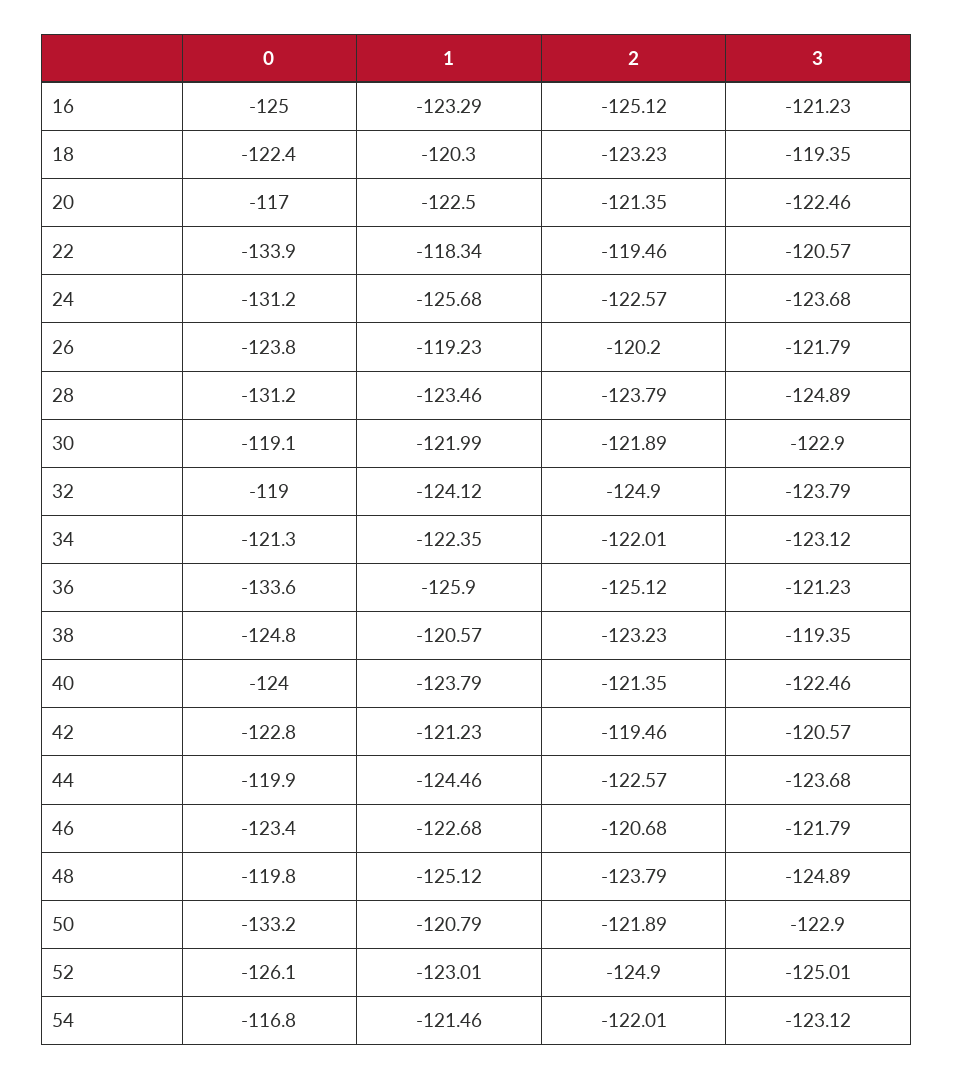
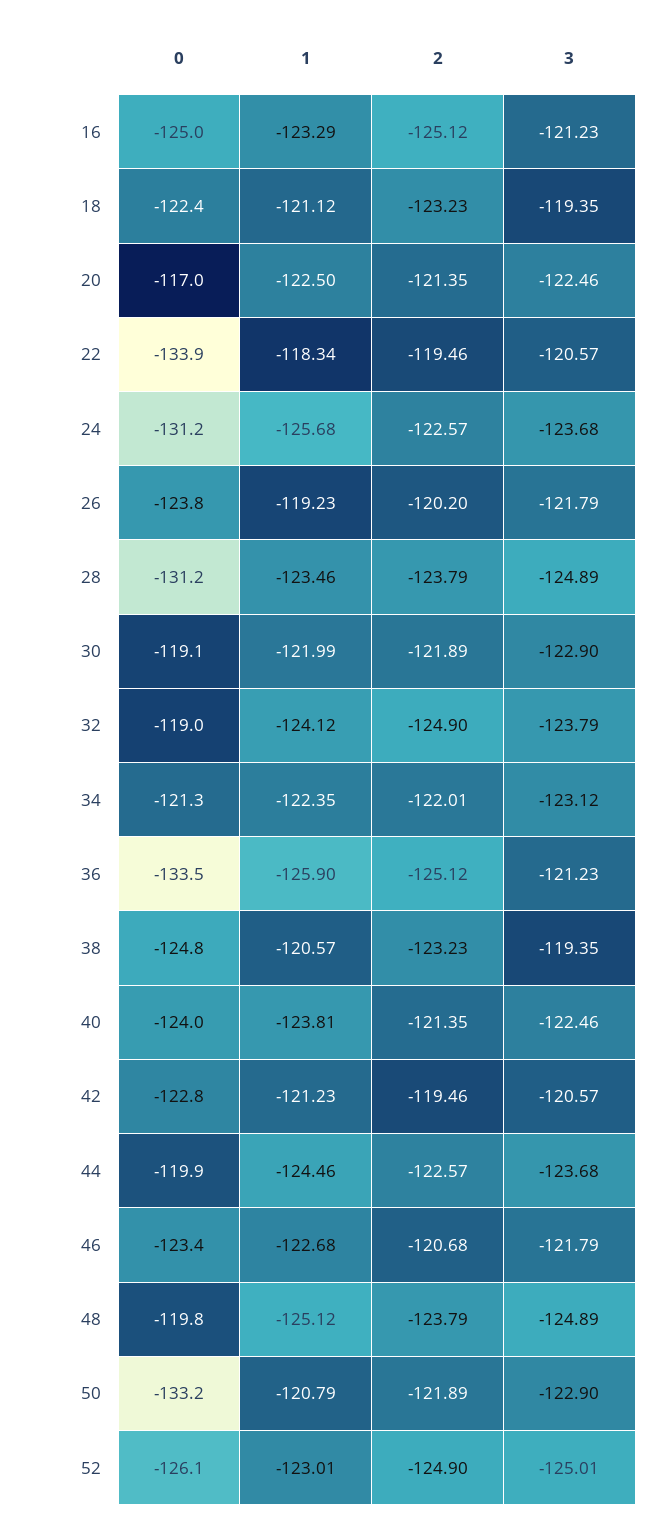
  {
    "0": {
      "16": -125,
      "18": -122.4,
      "20": -117,
      "22": -133.9,
      "24": -131.2,
      "26": -123.8,
      "28": -131.2,
      "30": -119.1,
      "32": -119,
      "34": -121.3,
-     "36": -133.6,
+     "36": -133.5,
      "38": -124.8,
      "40": -124,
      "42": -122.8,
      "44": -119.9,
      "46": -123.4,
      "48": -119.8,
      "50": -133.2,
-     "52": -126.1,
+     "52": -126.1
-     "54": -116.8
    },
    "1": {
      "16": -123.29,
-     "18": -120.3,
+     "18": -121.12,
      "20": -122.5,
      "22": -118.34,
      "24": -125.68,
      "26": -119.23,
      "28": -123.46,
      "30": -121.99,
      "32": -124.12,
      "34": -122.35,
      "36": -125.9,
      "38": -120.57,
-     "40": -123.79,
+     "40": -123.81,
      "42": -121.23,
      "44": -124.46,
      "46": -122.68,
      "48": -125.12,
      "50": -120.79,
-     "52": -123.01,
+     "52": -123.01
-     "54": -121.46
    },
    "2": {
      "16": -125.12,
      "18": -123.23,
      "20": -121.35,
      "22": -119.46,
      "24": -122.57,
      "26": -120.2,
      "28": -123.79,
      "30": -121.89,
      "32": -124.9,
      "34": -122.01,
      "36": -125.12,
      "38": -123.23,
      "40": -121.35,
      "42": -119.46,
      "44": -122.57,
      "46": -120.68,
      "48": -123.79,
      "50": -121.89,
-     "52": -124.9,
+     "52": -124.9
-     "54": -122.01
    },
    "3": {
      "16": -121.23,
      "18": -119.35,
      "20": -122.46,
      "22": -120.57,
      "24": -123.68,
      "26": -121.79,
      "28": -124.89,
      "30": -122.9,
      "32": -123.79,
      "34": -123.12,
      "36": -121.23,
      "38": -119.35,
      "40": -122.46,
      "42": -120.57,
      "44": -123.68,
      "46": -121.79,
      "48": -124.89,
      "50": -122.9,
-     "52": -125.01,
+     "52": -125.01
-     "54": -123.12
    }
  }

